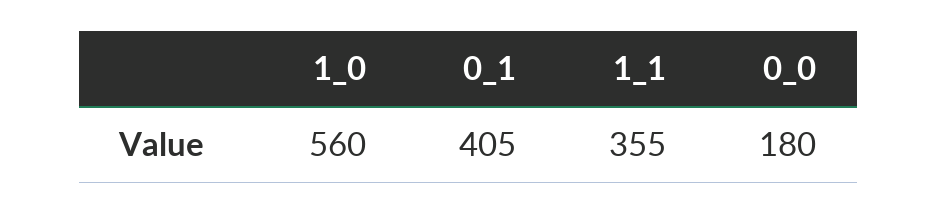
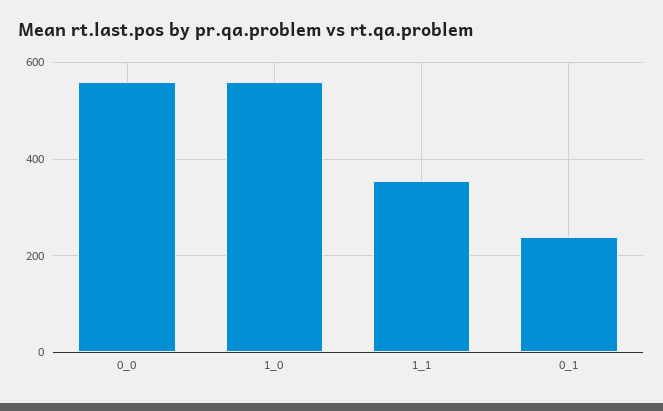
  {
    "1_0": 560,
-   "0_1": 405,
+   "0_1": 240,
    "1_1": 355,
-   "0_0": 180
+   "0_0": 560
  }

